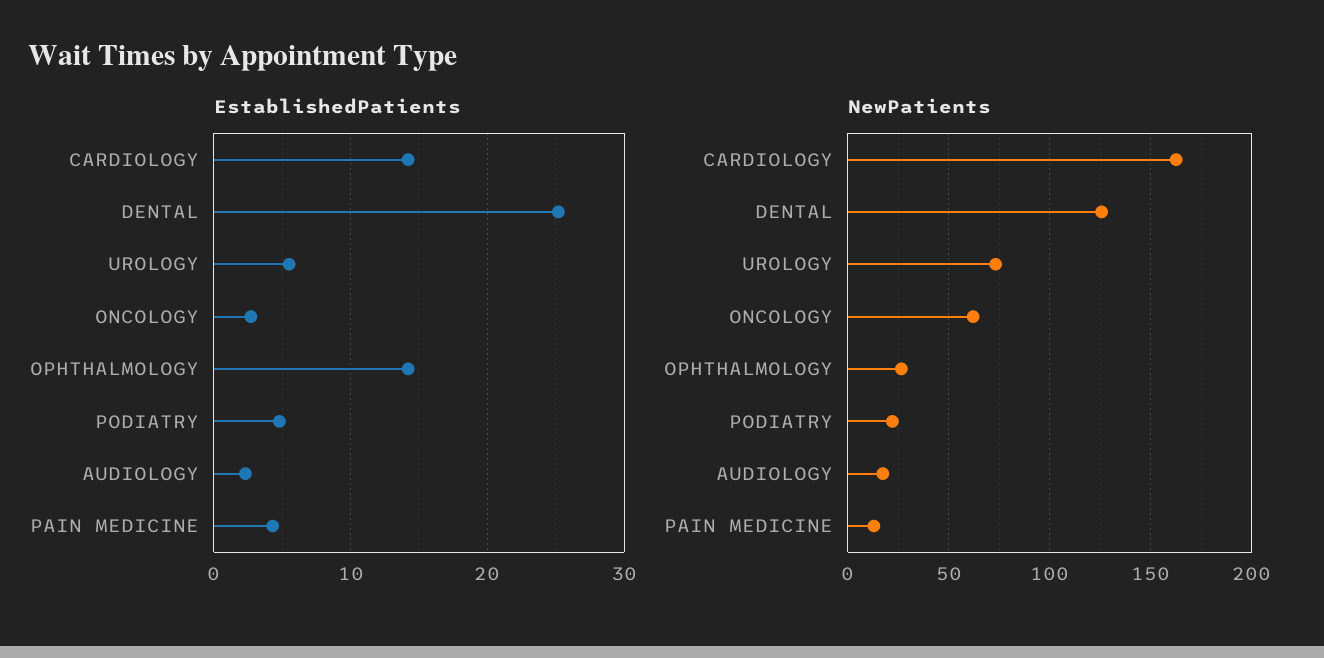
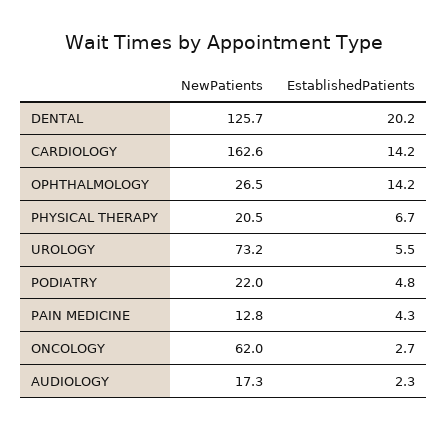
  {
    "EstablishedPatients": {
      "CARDIOLOGY": 14.2,
-     "DENTAL": 25,
+     "DENTAL": 20.2,
      "UROLOGY": 5.5,
      "ONCOLOGY": 2.7,
      "OPHTHALMOLOGY": 14.2,
      "PODIATRY": 4.8,
      "AUDIOLOGY": 2.3,
-     "PAIN MEDICINE": 4.3
+     "PAIN MEDICINE": 4.3,
+     "PHYSICAL THERAPY": 6.7
    },
    "NewPatients": {
      "CARDIOLOGY": 162.6,
      "DENTAL": 125.7,
      "UROLOGY": 73.2,
      "ONCOLOGY": 62,
      "OPHTHALMOLOGY": 26.5,
      "PODIATRY": 22,
      "AUDIOLOGY": 17.3,
-     "PAIN MEDICINE": 12.8
+     "PAIN MEDICINE": 12.8,
+     "PHYSICAL THERAPY": 20.5
    }
  }

